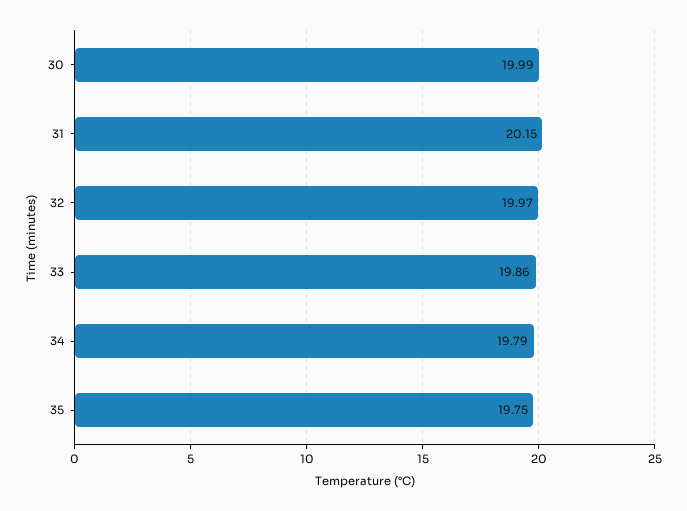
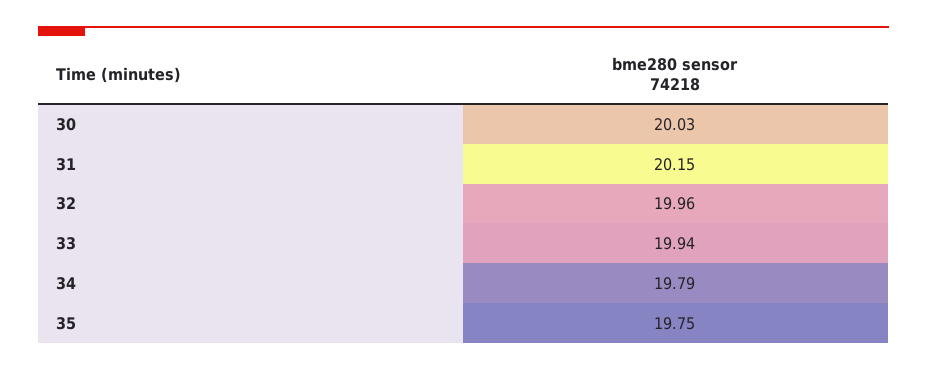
  {
-   "30": 19.99,
+   "30": 20.03,
    "31": 20.15,
-   "32": 19.97,
+   "32": 19.96,
-   "33": 19.86,
+   "33": 19.94,
    "34": 19.79,
    "35": 19.75
  }

